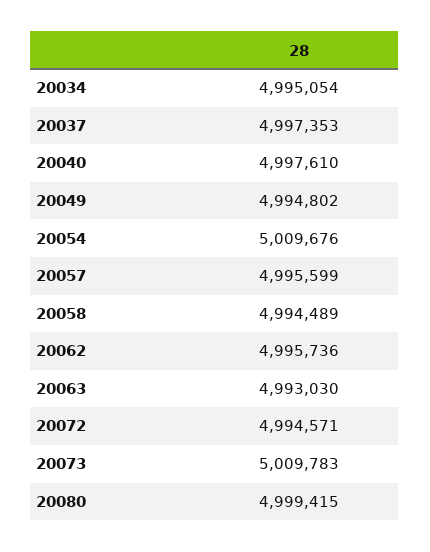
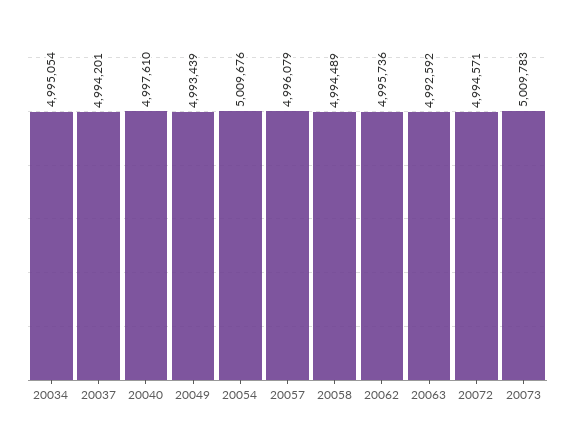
  {
    "20034": 4995054,
-   "20037": 4997353,
+   "20037": 4994201,
    "20040": 4997610,
-   "20049": 4994802,
+   "20049": 4993439,
    "20054": 5009676,
-   "20057": 4995599,
+   "20057": 4996079,
    "20058": 4994489,
    "20062": 4995736,
-   "20063": 4993030,
+   "20063": 4992592,
    "20072": 4994571,
-   "20073": 5009783,
+   "20073": 5009783
-   "20080": 4999415
  }

